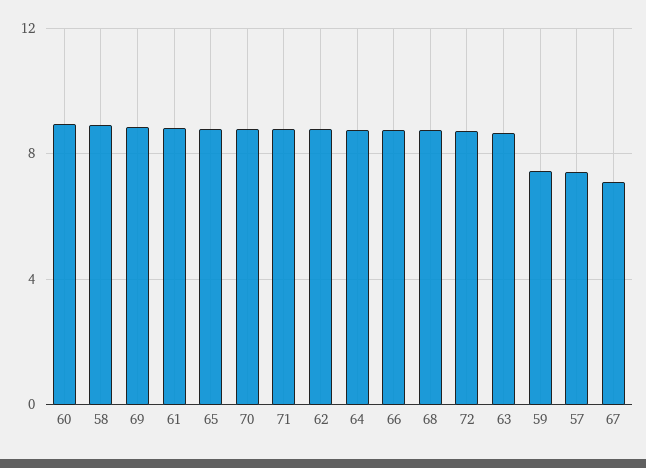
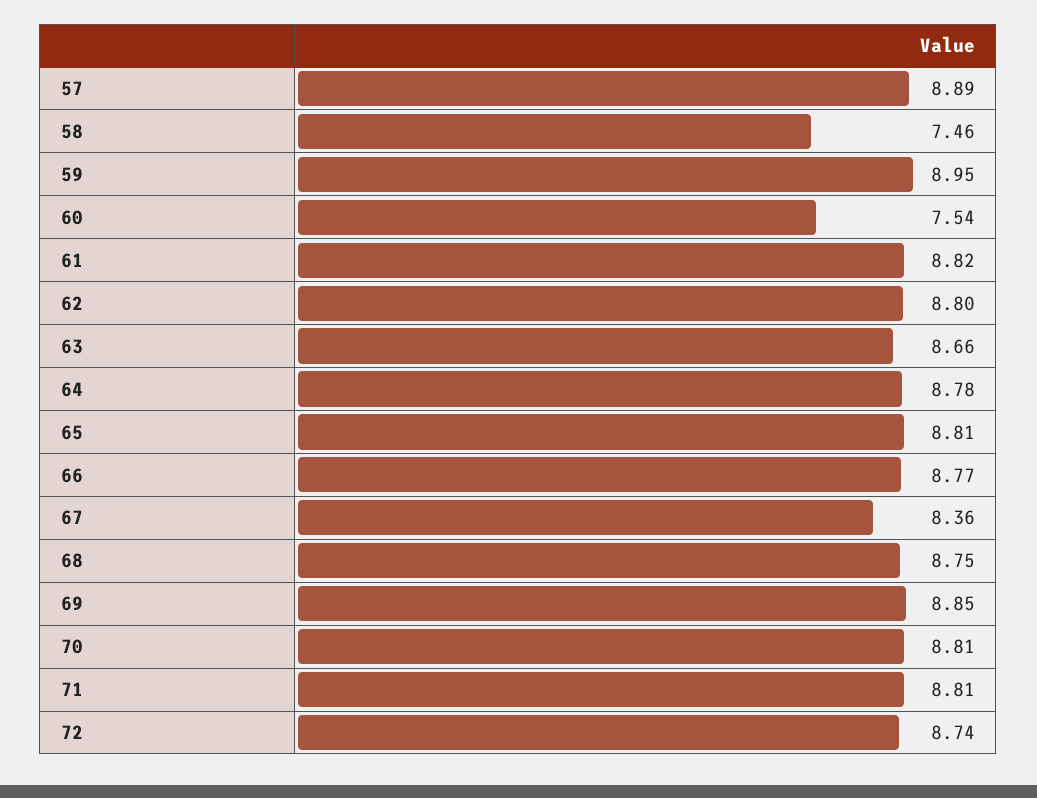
  {
-   "60": 9,
+   "60": 7.54,
-   "58": 9,
+   "58": 7.46,
    "69": 8.85,
    "61": 8.82,
    "65": 8.81,
    "70": 8.81,
    "71": 8.81,
    "62": 8.8,
    "64": 8.78,
    "66": 8.77,
    "68": 8.75,
    "72": 8.74,
    "63": 8.66,
-   "59": 7.5,
+   "59": 8.95,
-   "57": 7.5,
+   "57": 8.89,
-   "67": 7
+   "67": 8.36
  }

